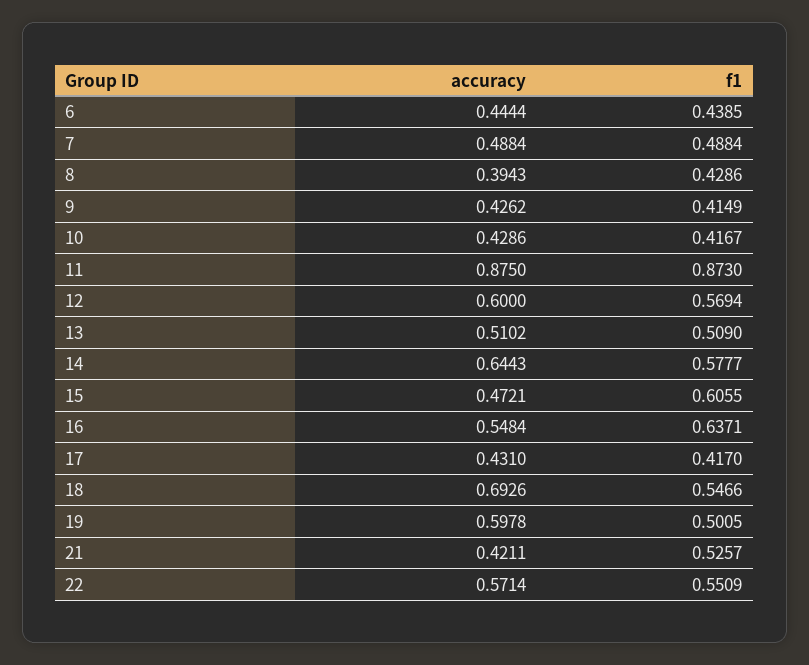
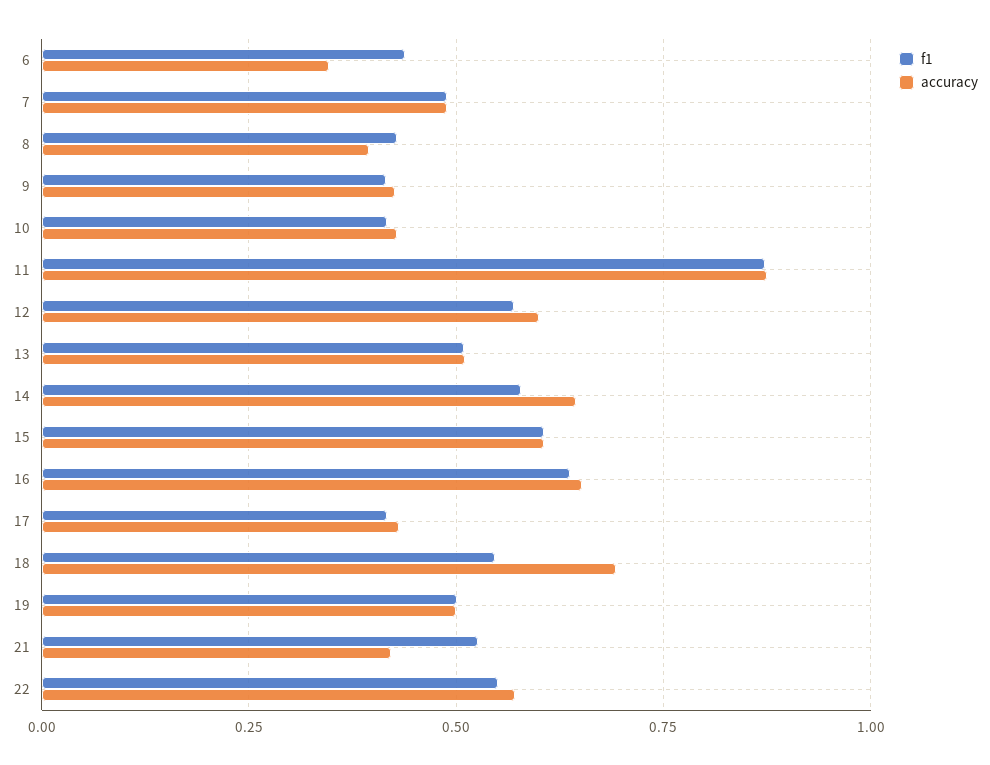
  {
    "accuracy": {
-     "6": 0.4444,
+     "6": 0.35,
      "7": 0.4884,
      "8": 0.3943,
      "9": 0.4262,
      "10": 0.4286,
      "11": 0.875,
      "12": 0.6,
      "13": 0.5102,
      "14": 0.6443,
-     "15": 0.4721,
+     "15": 0.6,
-     "16": 0.5484,
+     "16": 0.65,
      "17": 0.431,
      "18": 0.6926,
-     "19": 0.5978,
+     "19": 0.5,
      "21": 0.4211,
      "22": 0.5714
    },
    "f1": {
      "6": 0.4385,
      "7": 0.4884,
      "8": 0.4286,
      "9": 0.4149,
      "10": 0.4167,
      "11": 0.873,
      "12": 0.5694,
      "13": 0.509,
      "14": 0.5777,
      "15": 0.6055,
      "16": 0.6371,
      "17": 0.417,
      "18": 0.5466,
      "19": 0.5005,
      "21": 0.5257,
      "22": 0.5509
    }
  }

